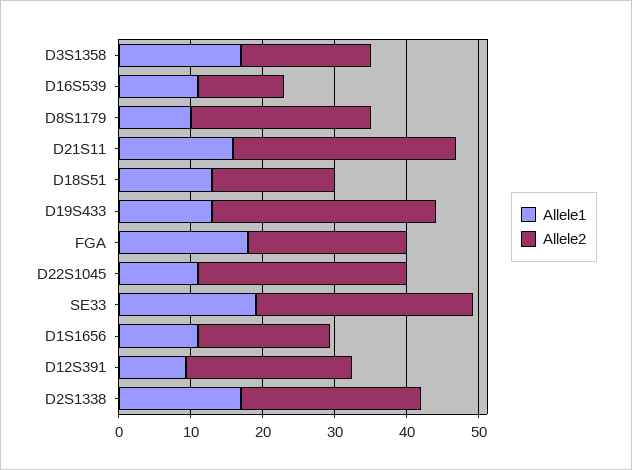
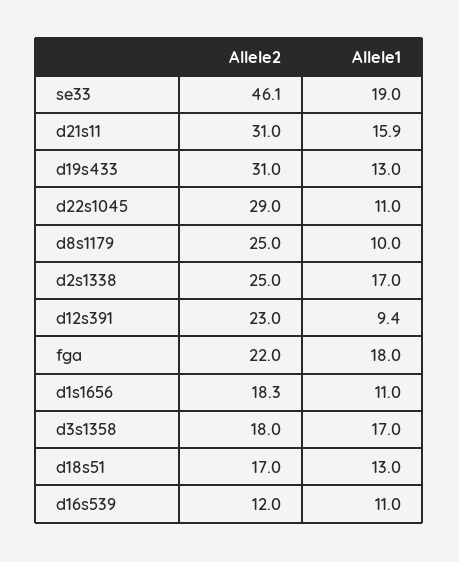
  {
    "Allele1": {
      "D3S1358": 17,
      "D16S539": 11,
      "D8S1179": 10,
      "D21S11": 15.9,
      "D18S51": 13,
      "D19S433": 13,
      "FGA": 18,
      "D22S1045": 11,
      "SE33": 19,
      "D1S1656": 11,
      "D12S391": 9.4,
      "D2S1338": 17
    },
    "Allele2": {
      "D3S1358": 18,
      "D16S539": 12,
      "D8S1179": 25,
      "D21S11": 31,
      "D18S51": 17,
      "D19S433": 31,
      "FGA": 22,
      "D22S1045": 29,
-     "SE33": 30,
+     "SE33": 46.1,
      "D1S1656": 18.3,
      "D12S391": 23,
      "D2S1338": 25
    }
  }

